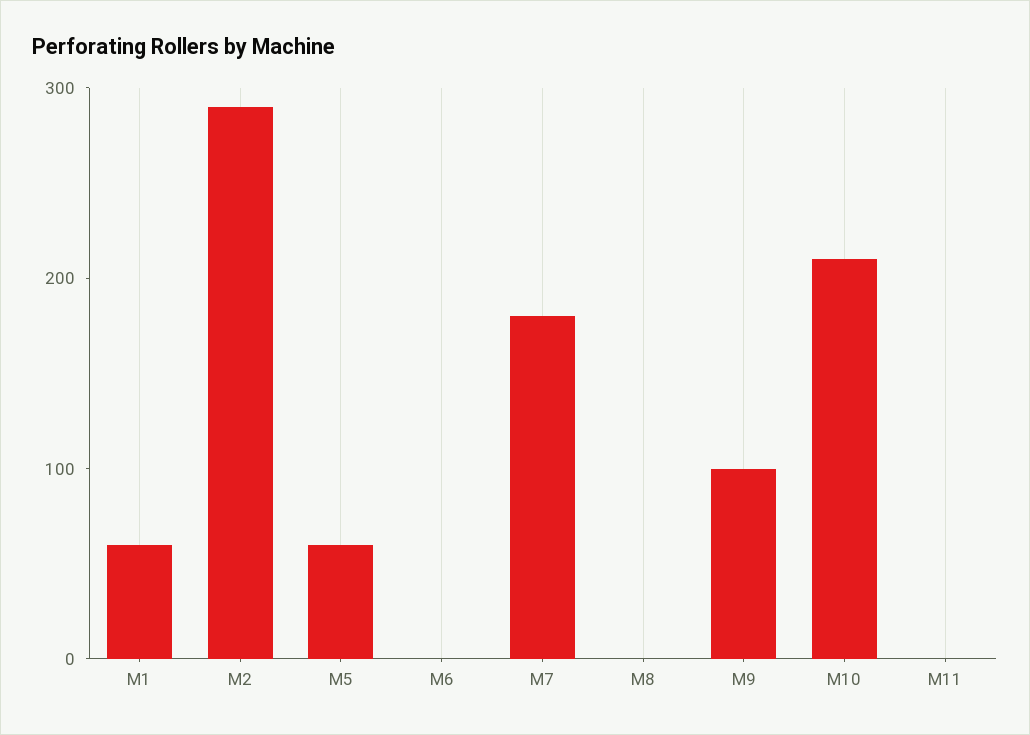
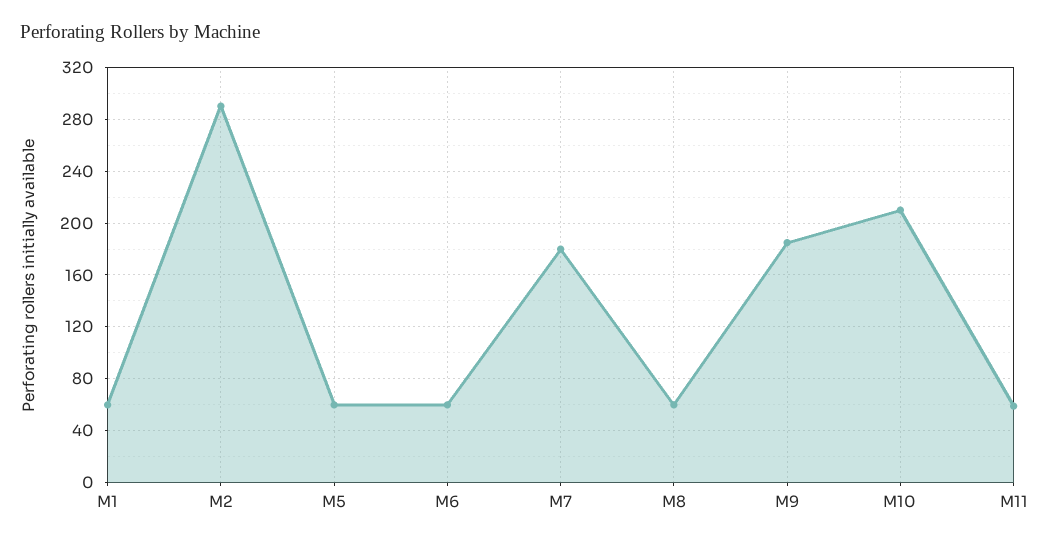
  {
    "M1": 60,
    "M2": 290,
    "M5": 60,
-   "M6": 0,
+   "M6": 60,
    "M7": 180,
-   "M8": 0,
+   "M8": 60,
-   "M9": 100,
+   "M9": 185,
    "M10": 210,
-   "M11": 0
+   "M11": 60
  }

